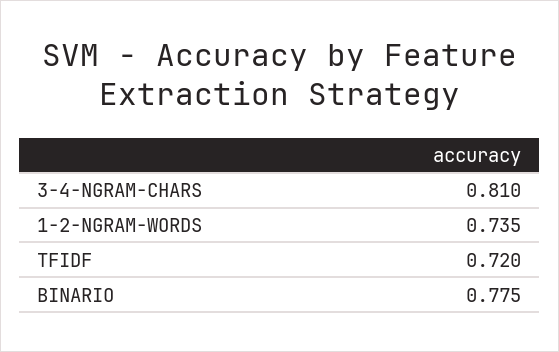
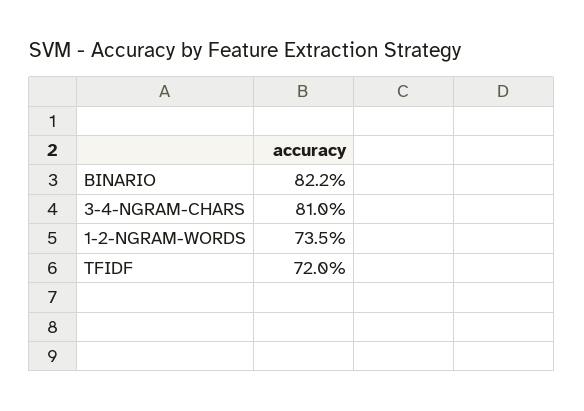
  {
    "3-4-NGRAM-CHARS": 0.81,
    "1-2-NGRAM-WORDS": 0.735,
    "TFIDF": 0.72,
-   "BINARIO": 0.775
+   "BINARIO": 0.822
  }

